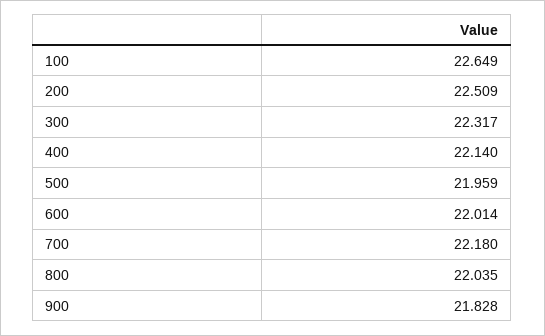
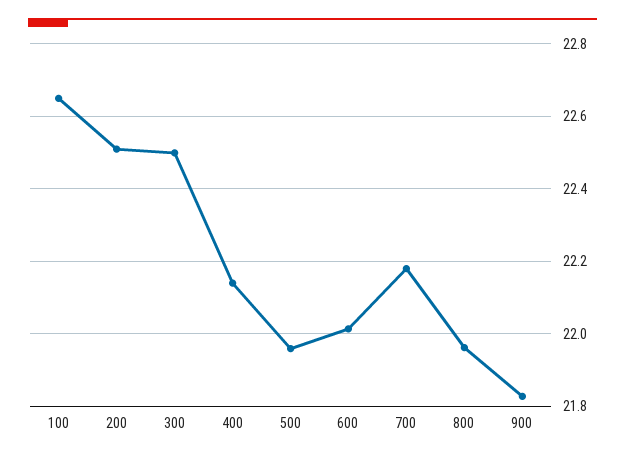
  {
    "100": 22.649,
    "200": 22.509,
-   "300": 22.317,
+   "300": 22.5,
    "400": 22.14,
    "500": 21.959,
    "600": 22.014,
    "700": 22.18,
-   "800": 22.035,
+   "800": 21.96,
    "900": 21.828
  }

